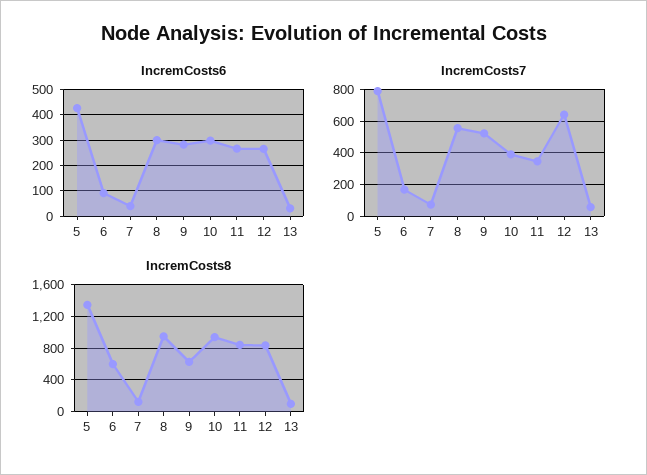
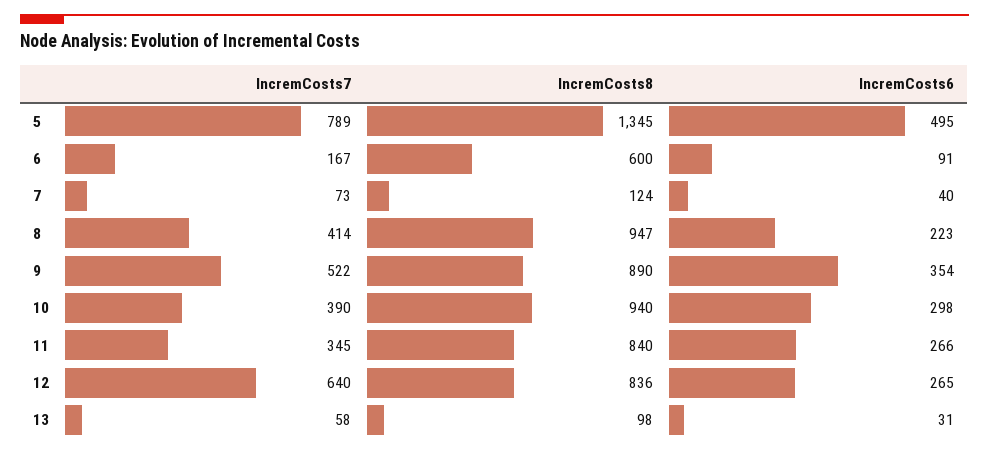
  {
    "IncremCosts6": {
-     "5": 425,
+     "5": 495,
      "6": 91,
      "7": 40,
-     "8": 300,
+     "8": 223,
-     "9": 275,
+     "9": 354,
      "10": 298,
      "11": 266,
      "12": 265,
      "13": 31
    },
    "IncremCosts7": {
      "5": 789,
      "6": 167,
      "7": 73,
-     "8": 550,
+     "8": 414,
      "9": 522,
      "10": 390,
      "11": 345,
      "12": 640,
      "13": 58
    },
    "IncremCosts8": {
      "5": 1345,
      "6": 600,
      "7": 124,
      "8": 947,
-     "9": 600,
+     "9": 890,
      "10": 940,
      "11": 840,
      "12": 836,
      "13": 98
    }
  }

